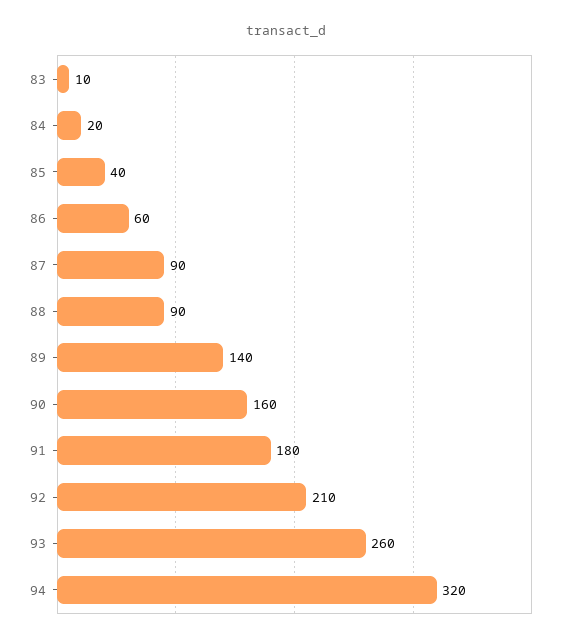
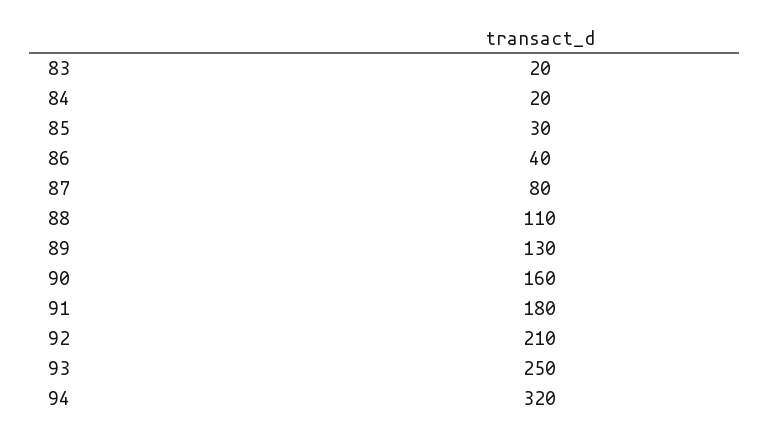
  {
-   "83": 10,
+   "83": 20,
    "84": 20,
-   "85": 40,
+   "85": 30,
-   "86": 60,
+   "86": 40,
-   "87": 90,
+   "87": 80,
-   "88": 90,
+   "88": 110,
-   "89": 140,
+   "89": 130,
    "90": 160,
    "91": 180,
    "92": 210,
-   "93": 260,
+   "93": 250,
    "94": 320
  }

